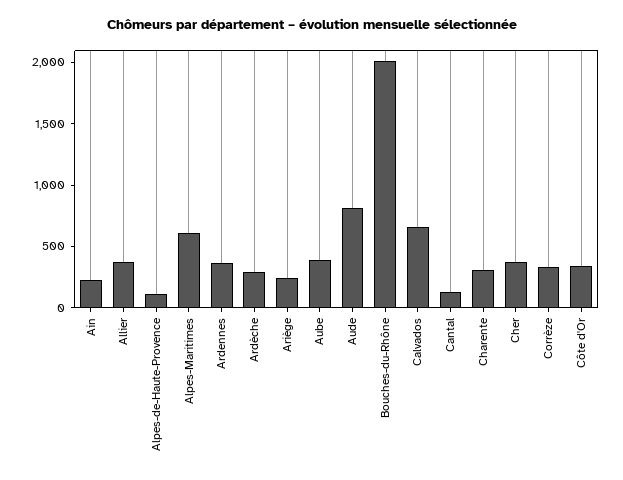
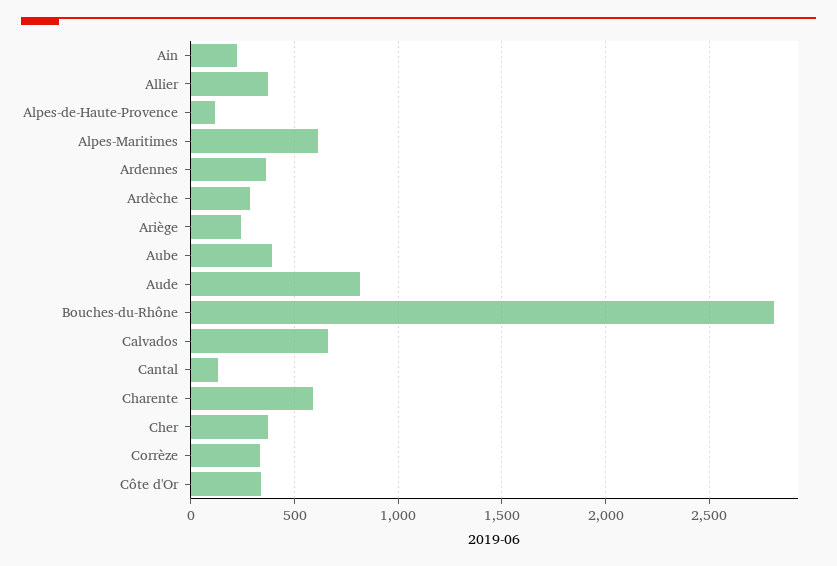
  {
    "Ain": 200,
    "Allier": 350,
    "Alpes-de-Haute-Provence": 100,
    "Alpes-Maritimes": 600,
    "Ardennes": 350,
    "Ardèche": 300,
    "Ariège": 250,
    "Aube": 400,
    "Aude": 800,
-   "Bouches-du-Rhône": 2000,
+   "Bouches-du-Rhône": 2800,
    "Calvados": 650,
    "Cantal": 150,
-   "Charente": 300,
+   "Charente": 600,
    "Cher": 350,
    "Corrèze": 350,
    "Côte d'Or": 350
  }

